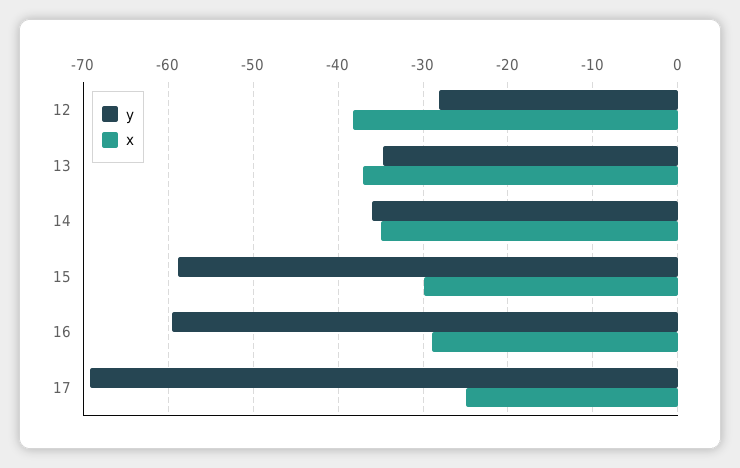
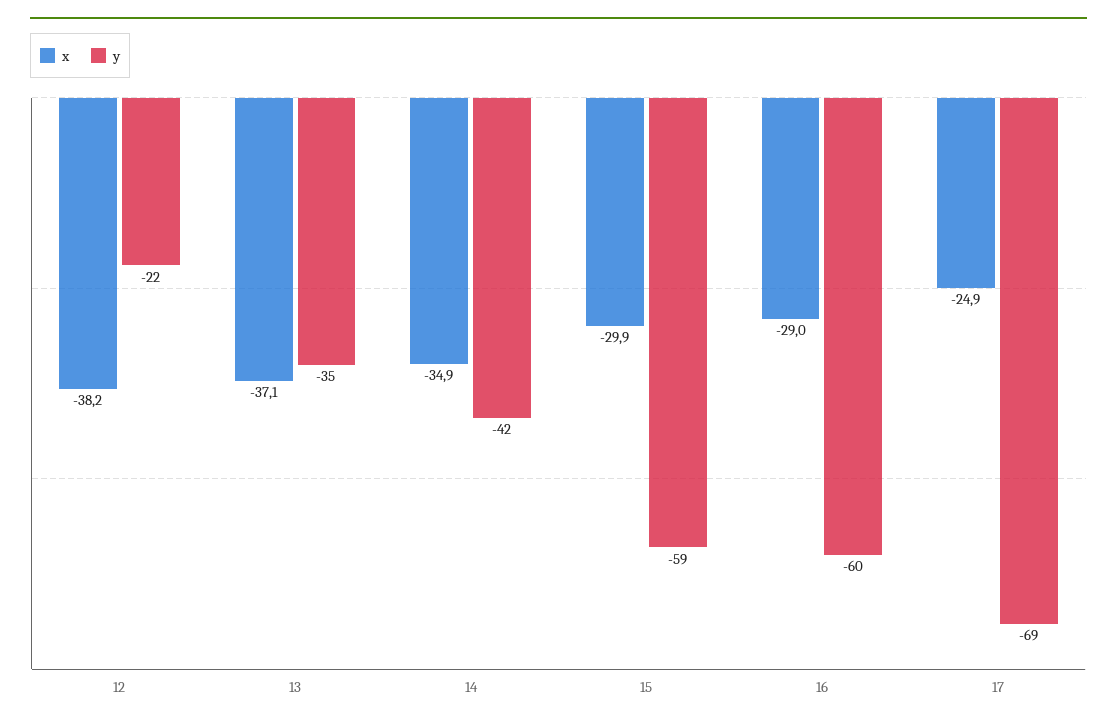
  {
    "y": {
-     "12": -28,
+     "12": -22,
      "13": -35,
-     "14": -36,
+     "14": -42,
      "15": -59,
      "16": -60,
      "17": -69
    },
    "x": {
      "12": -38.2,
      "13": -37.1,
      "14": -34.9,
      "15": -29.9,
      "16": -29,
      "17": -24.9
    }
  }

